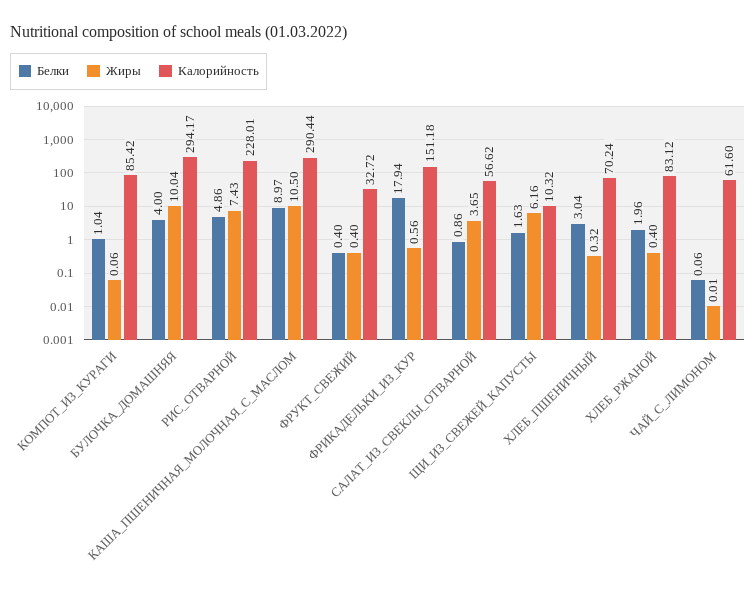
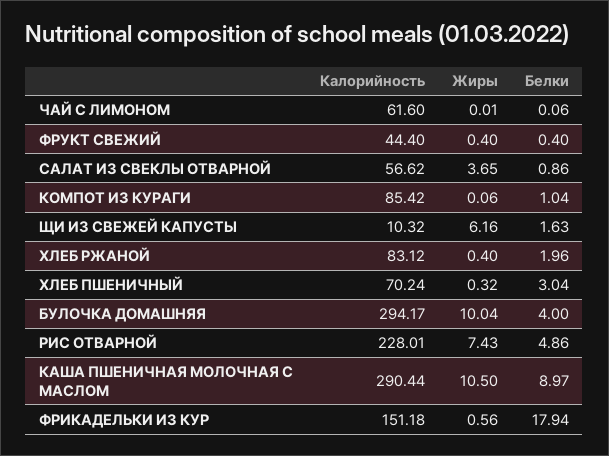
  {
    "Белки": {
      "КОМПОТ_ИЗ_КУРАГИ": 1.04,
      "БУЛОЧКА_ДОМАШНЯЯ": 4,
      "РИС_ОТВАРНОЙ": 4.86,
      "КАША_ПШЕНИЧНАЯ_МОЛОЧНАЯ_С_МАСЛОМ": 8.97,
      "ФРУКТ_СВЕЖИЙ": 0.4,
      "ФРИКАДЕЛЬКИ_ИЗ_КУР": 17.94,
      "САЛАТ_ИЗ_СВЕКЛЫ_ОТВАРНОЙ": 0.86,
      "ЩИ_ИЗ_СВЕЖЕЙ_КАПУСТЫ": 1.63,
      "ХЛЕБ_ПШЕНИЧНЫЙ": 3.04,
      "ХЛЕБ_РЖАНОЙ": 1.96,
      "ЧАЙ_С_ЛИМОНОМ": 0.06
    },
    "Жиры": {
      "КОМПОТ_ИЗ_КУРАГИ": 0.06,
      "БУЛОЧКА_ДОМАШНЯЯ": 10.04,
      "РИС_ОТВАРНОЙ": 7.43,
      "КАША_ПШЕНИЧНАЯ_МОЛОЧНАЯ_С_МАСЛОМ": 10.5,
      "ФРУКТ_СВЕЖИЙ": 0.4,
      "ФРИКАДЕЛЬКИ_ИЗ_КУР": 0.56,
      "САЛАТ_ИЗ_СВЕКЛЫ_ОТВАРНОЙ": 3.65,
      "ЩИ_ИЗ_СВЕЖЕЙ_КАПУСТЫ": 6.16,
      "ХЛЕБ_ПШЕНИЧНЫЙ": 0.32,
      "ХЛЕБ_РЖАНОЙ": 0.4,
      "ЧАЙ_С_ЛИМОНОМ": 0.01
    },
    "Калорийность": {
      "КОМПОТ_ИЗ_КУРАГИ": 85.42,
      "БУЛОЧКА_ДОМАШНЯЯ": 294.17,
      "РИС_ОТВАРНОЙ": 228.01,
      "КАША_ПШЕНИЧНАЯ_МОЛОЧНАЯ_С_МАСЛОМ": 290.44,
-     "ФРУКТ_СВЕЖИЙ": 32.72,
+     "ФРУКТ_СВЕЖИЙ": 44.4,
      "ФРИКАДЕЛЬКИ_ИЗ_КУР": 151.18,
      "САЛАТ_ИЗ_СВЕКЛЫ_ОТВАРНОЙ": 56.62,
      "ЩИ_ИЗ_СВЕЖЕЙ_КАПУСТЫ": 10.32,
      "ХЛЕБ_ПШЕНИЧНЫЙ": 70.24,
      "ХЛЕБ_РЖАНОЙ": 83.12,
      "ЧАЙ_С_ЛИМОНОМ": 61.6
    }
  }

